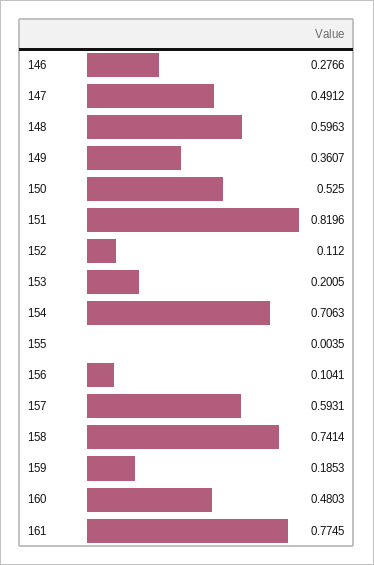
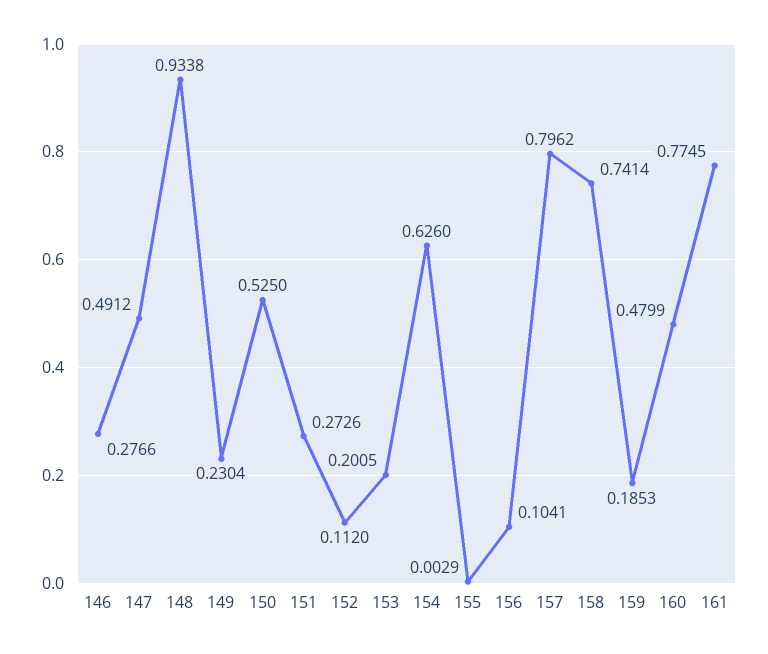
  {
    "146": 0.2766,
    "147": 0.4912,
-   "148": 0.5963,
+   "148": 0.9338,
-   "149": 0.3607,
+   "149": 0.2304,
    "150": 0.525,
-   "151": 0.8196,
+   "151": 0.2726,
    "152": 0.112,
    "153": 0.2005,
-   "154": 0.7063,
+   "154": 0.626,
-   "155": 0.0035,
+   "155": 0.0029,
    "156": 0.1041,
-   "157": 0.5931,
+   "157": 0.7962,
    "158": 0.7414,
    "159": 0.1853,
-   "160": 0.4803,
+   "160": 0.4799,
    "161": 0.7745
  }

